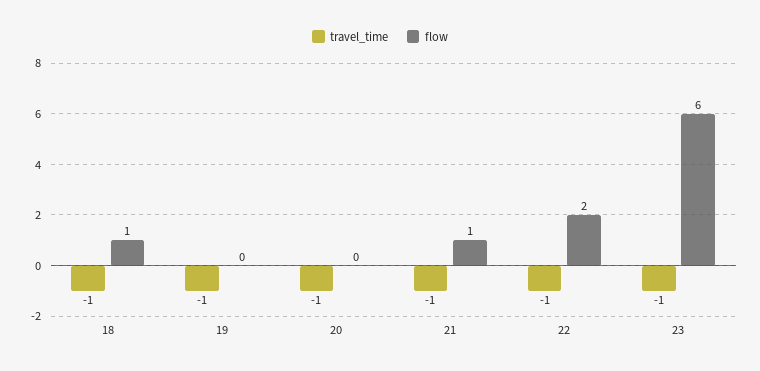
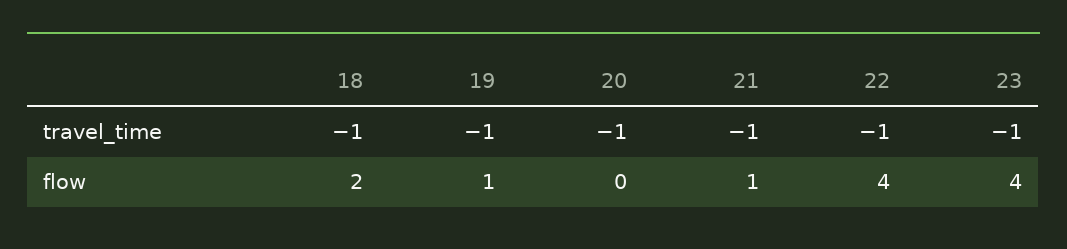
  {
    "travel_time": {
      "18": -1,
      "19": -1,
      "20": -1,
      "21": -1,
      "22": -1,
      "23": -1
    },
    "flow": {
-     "18": 1,
+     "18": 2,
-     "19": 0,
+     "19": 1,
      "20": 0,
      "21": 1,
-     "22": 2,
+     "22": 4,
-     "23": 6
+     "23": 4
    }
  }

